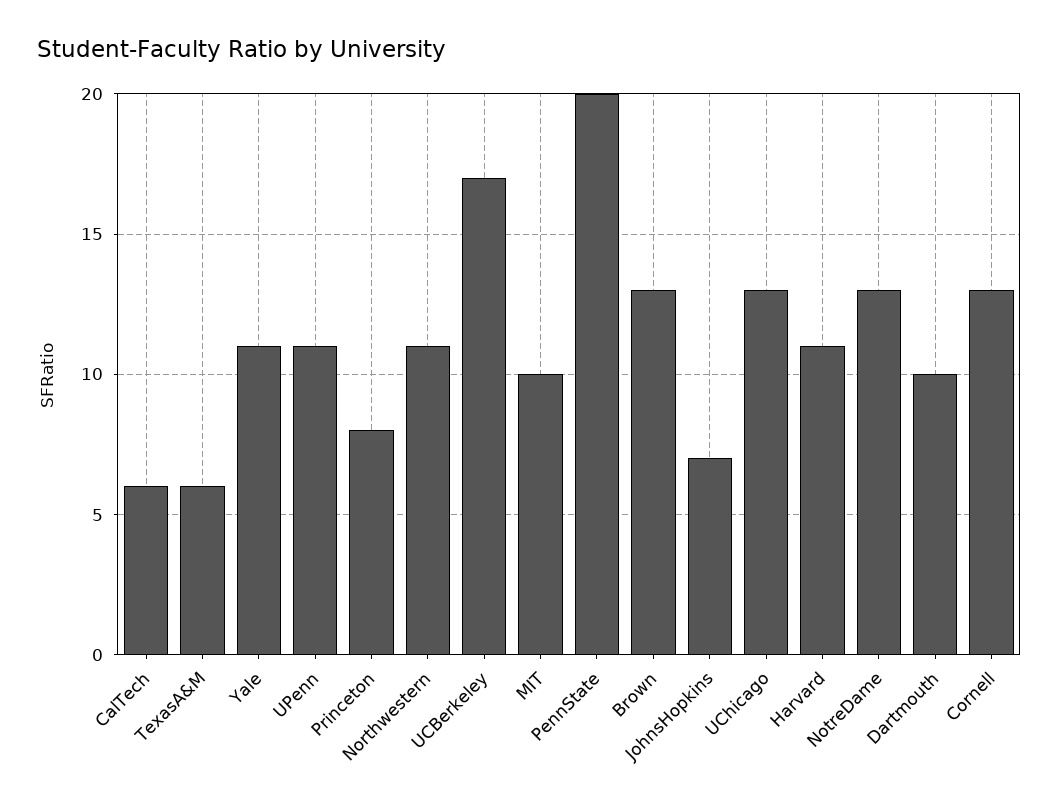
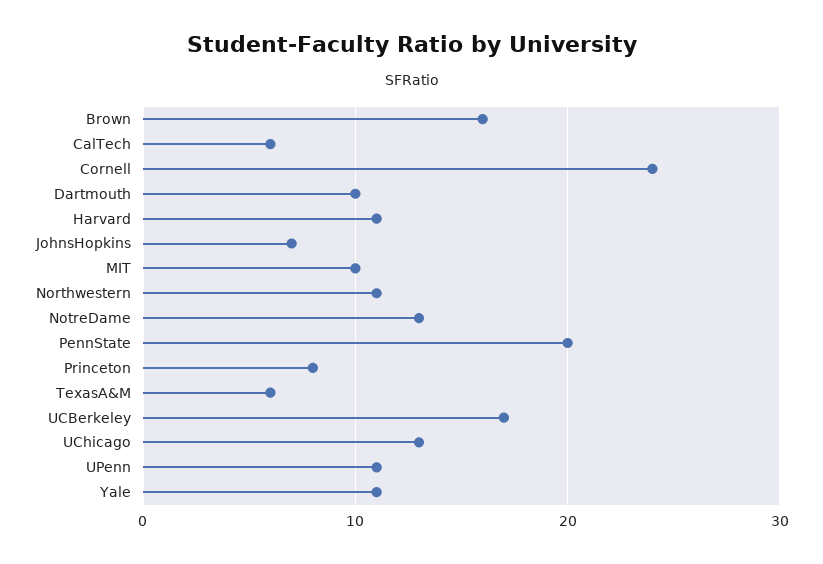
  {
    "CalTech": 6,
    "TexasA&M": 6,
    "Yale": 11,
    "UPenn": 11,
    "Princeton": 8,
    "Northwestern": 11,
    "UCBerkeley": 17,
    "MIT": 10,
    "PennState": 20,
-   "Brown": 13,
+   "Brown": 16,
    "JohnsHopkins": 7,
    "UChicago": 13,
    "Harvard": 11,
    "NotreDame": 13,
    "Dartmouth": 10,
-   "Cornell": 13
+   "Cornell": 24
  }

